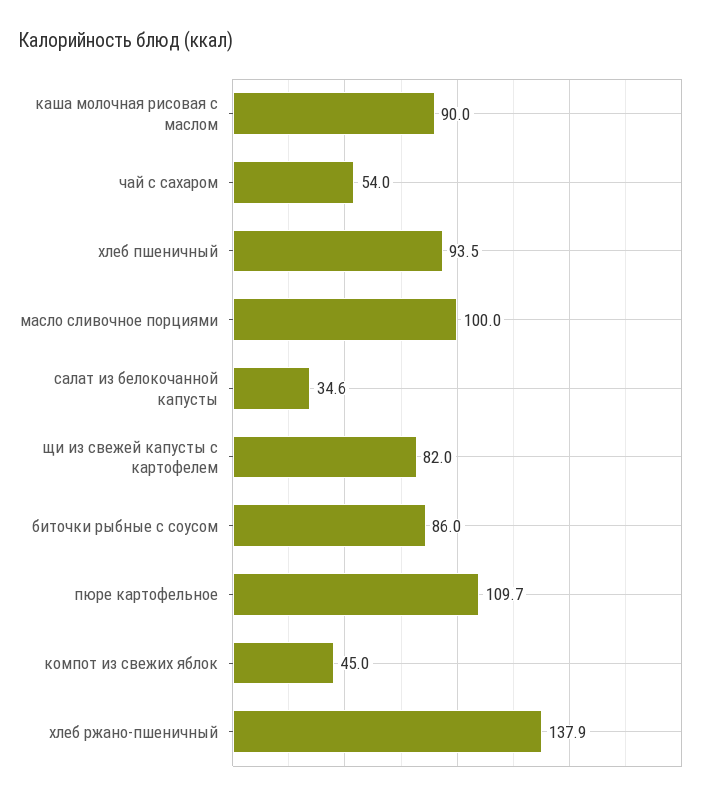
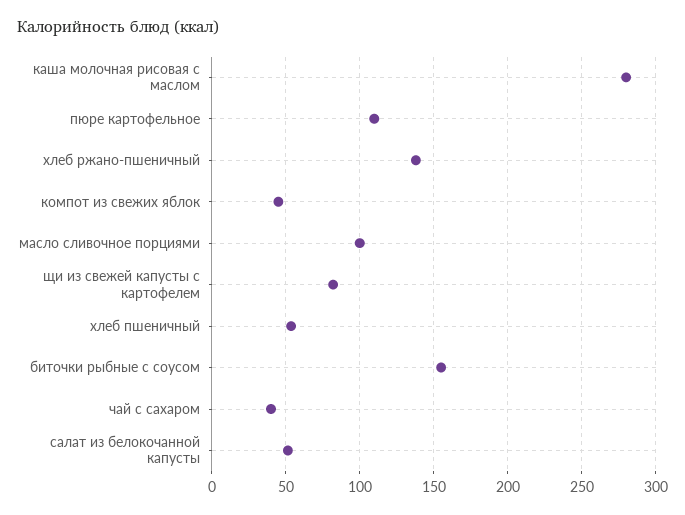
  {
-   "каша молочная рисовая с маслом": 90,
+   "каша молочная рисовая с маслом": 280,
-   "чай с сахаром": 54,
+   "чай с сахаром": 40,
-   "хлеб пшеничный": 93.5,
+   "хлеб пшеничный": 55,
    "масло сливочное порциями": 100,
-   "салат из белокочанной капусты": 34.6,
+   "салат из белокочанной капусты": 50,
    "щи из свежей капусты с картофелем": 82,
-   "биточки рыбные с соусом": 86,
+   "биточки рыбные с соусом": 155,
    "пюре картофельное": 109.7,
    "компот из свежих яблок": 45,
    "хлеб ржано-пшеничный": 137.9
  }

